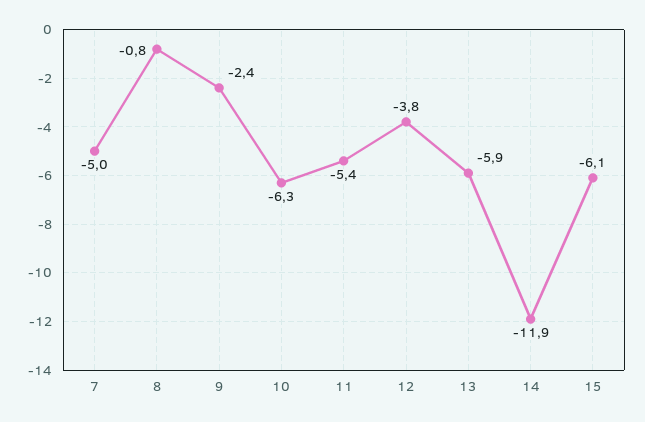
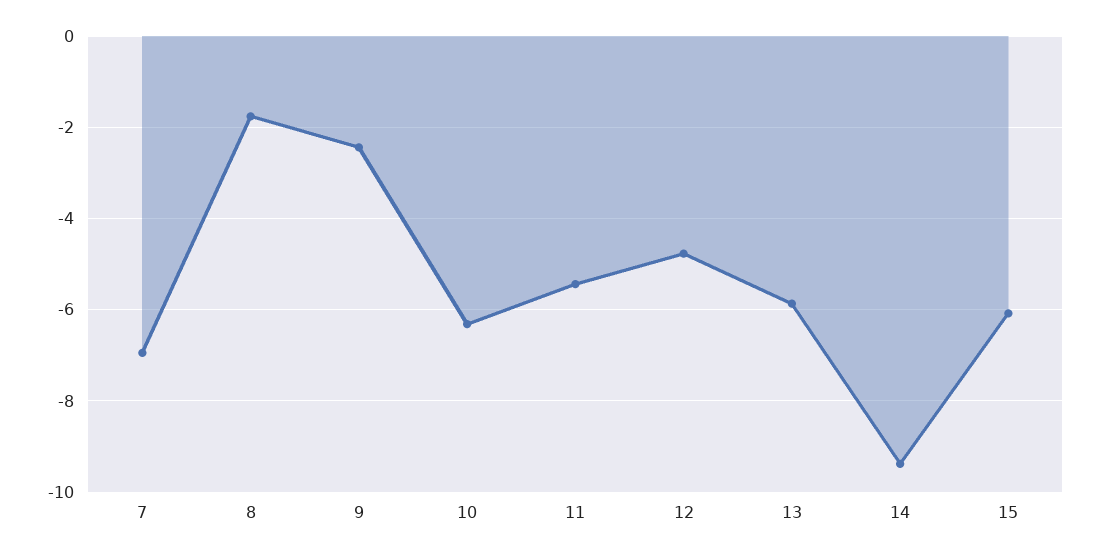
  {
-   "7": -5,
+   "7": -7,
-   "8": -0.8,
+   "8": -1.8,
    "9": -2.4,
    "10": -6.3,
    "11": -5.4,
-   "12": -3.8,
+   "12": -4.8,
    "13": -5.9,
-   "14": -11.9,
+   "14": -9.4,
    "15": -6.1
  }

